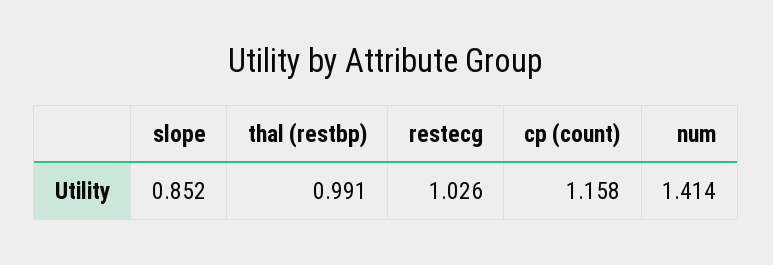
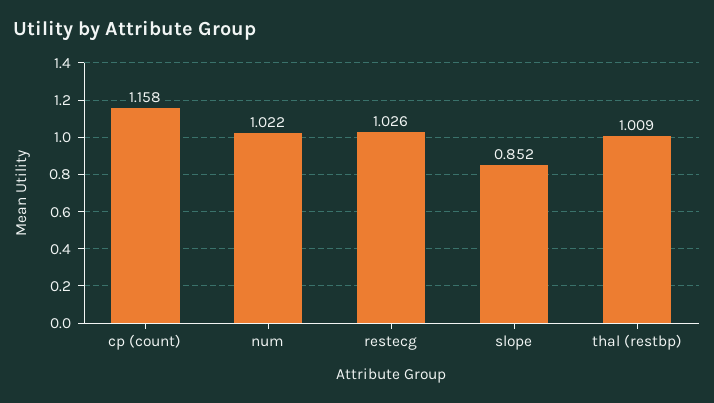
  {
    "slope": 0.852,
-   "thal (restbp)": 0.991,
+   "thal (restbp)": 1.009,
    "restecg": 1.026,
    "cp (count)": 1.158,
-   "num": 1.414
+   "num": 1.022
  }

